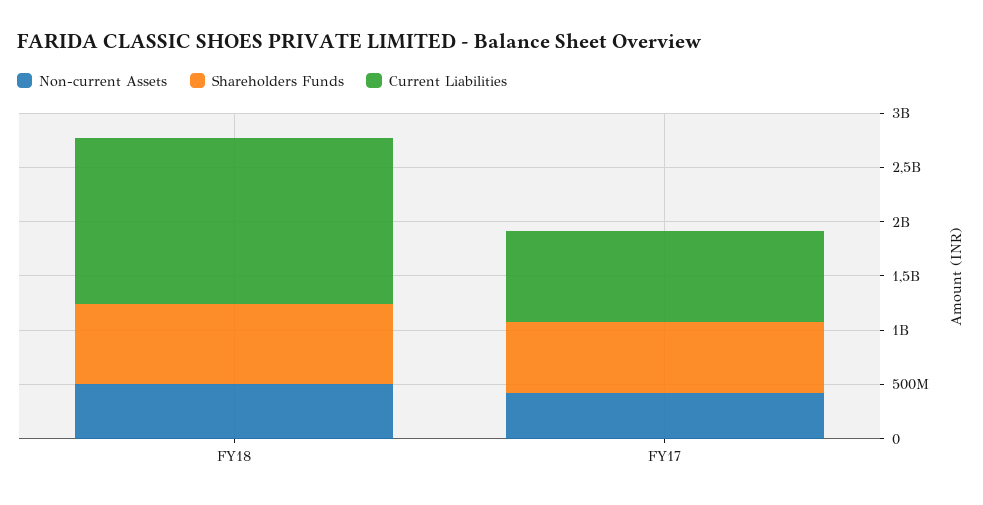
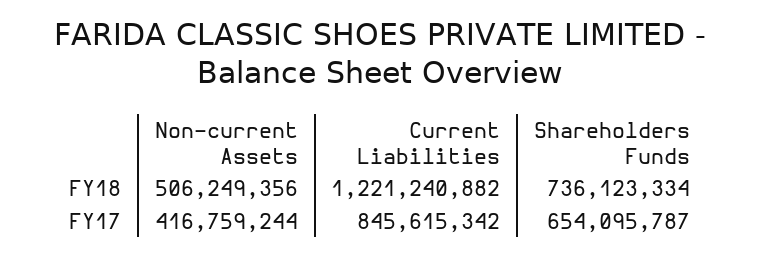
  {
    "Non-current Assets": {
      "FY18": 506249356,
      "FY17": 416759244
    },
    "Shareholders Funds": {
      "FY18": 736123334,
      "FY17": 654095787
    },
    "Current Liabilities": {
-     "FY18": 1500000000,
+     "FY18": 1221240882,
      "FY17": 845615342
    }
  }

